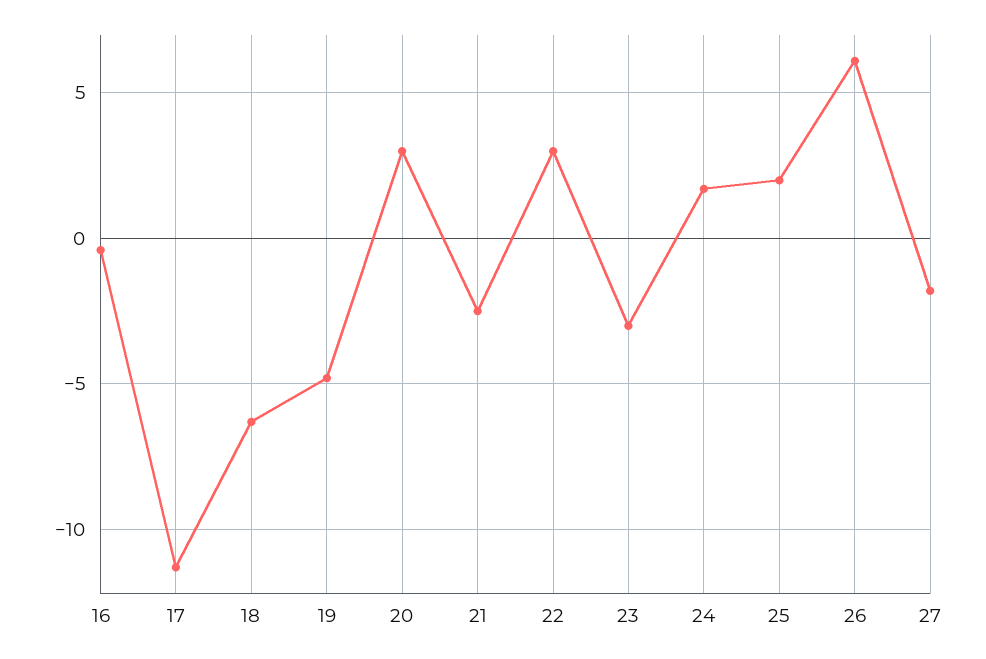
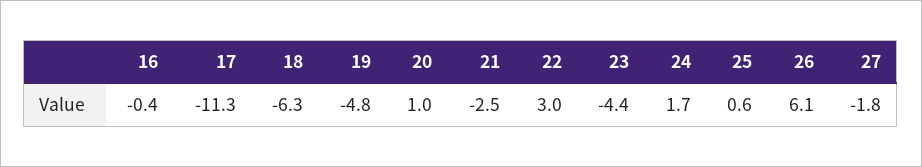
  {
    "16": -0.4,
    "17": -11.3,
    "18": -6.3,
    "19": -4.8,
-   "20": 3,
+   "20": 1,
    "21": -2.5,
    "22": 3,
-   "23": -3,
+   "23": -4.4,
    "24": 1.7,
-   "25": 2,
+   "25": 0.6,
    "26": 6.1,
    "27": -1.8
  }

